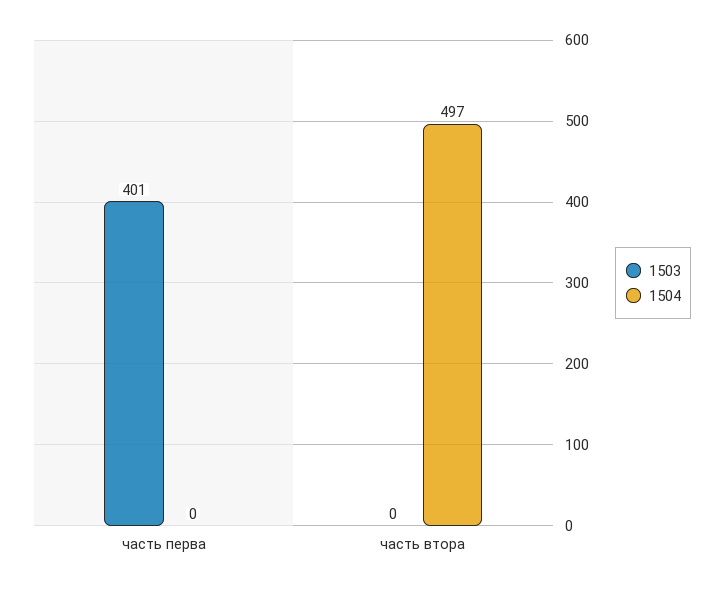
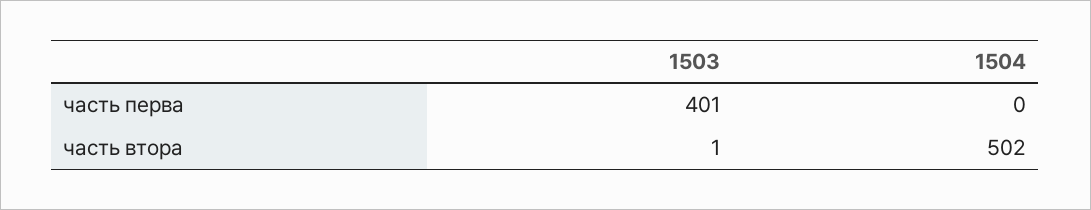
  {
    "1503": {
      "часть перва": 401,
-     "часть втора": 0
+     "часть втора": 1
    },
    "1504": {
      "часть перва": 0,
-     "часть втора": 497
+     "часть втора": 502
    }
  }

